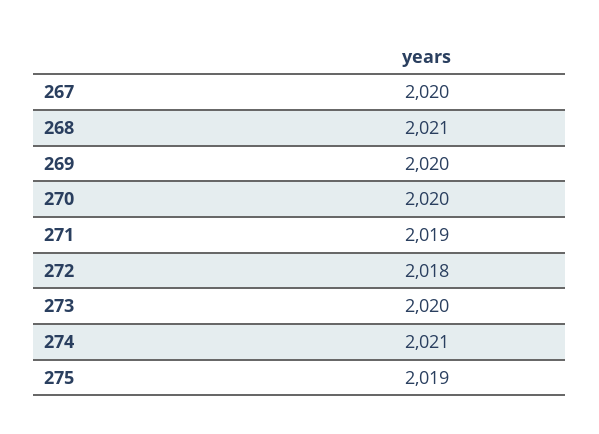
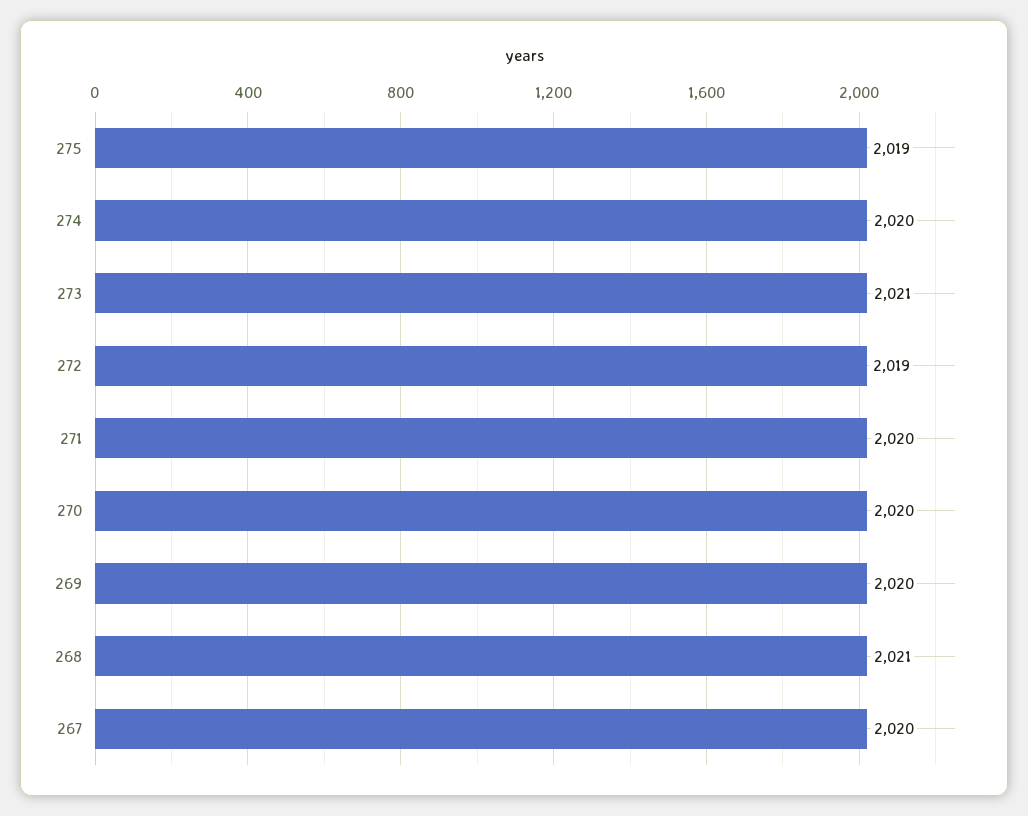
  {
    "267": 2020,
    "268": 2021,
    "269": 2020,
    "270": 2020,
-   "271": 2019,
+   "271": 2020,
-   "272": 2018,
+   "272": 2019,
-   "273": 2020,
+   "273": 2021,
-   "274": 2021,
+   "274": 2020,
    "275": 2019
  }

